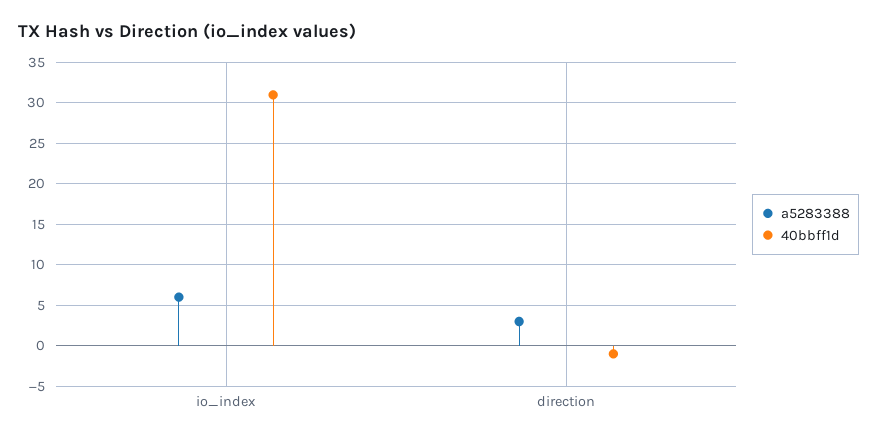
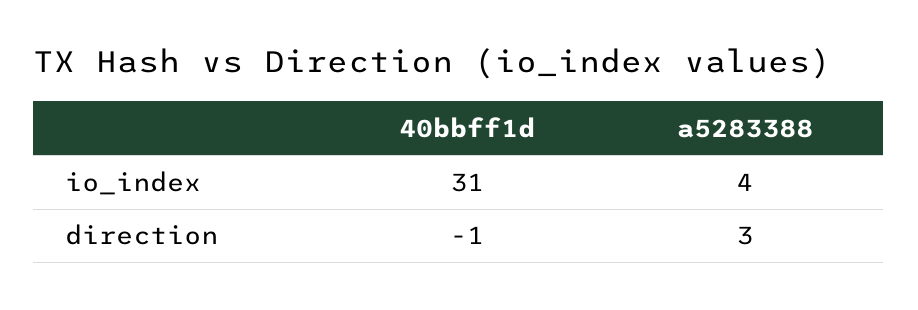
  {
    "a5283388": {
-     "io_index": 6,
+     "io_index": 4,
      "direction": 3
    },
    "40bbff1d": {
      "io_index": 31,
      "direction": -1
    }
  }

